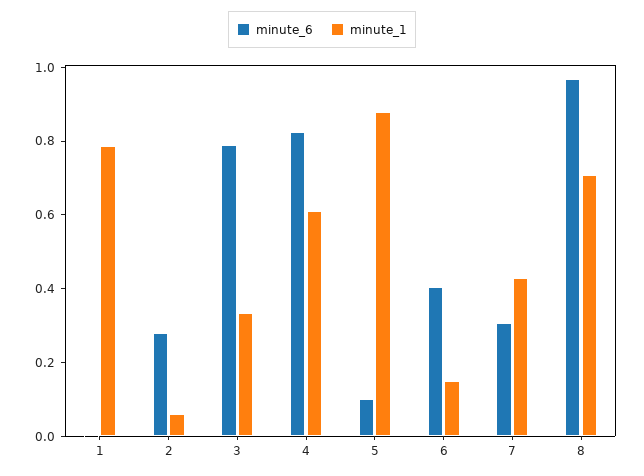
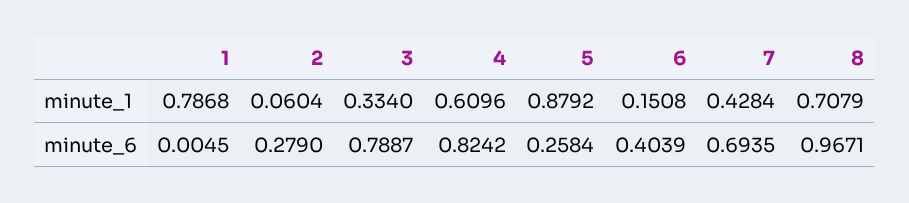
  {
    "minute_6": {
      "1": 0.0045,
      "2": 0.279,
      "3": 0.7887,
      "4": 0.8242,
-     "5": 0.1,
+     "5": 0.2584,
      "6": 0.4039,
-     "7": 0.3,
+     "7": 0.6935,
      "8": 0.9671
    },
    "minute_1": {
      "1": 0.7868,
      "2": 0.0604,
      "3": 0.334,
      "4": 0.6096,
      "5": 0.8792,
      "6": 0.1508,
      "7": 0.4284,
      "8": 0.7079
    }
  }

